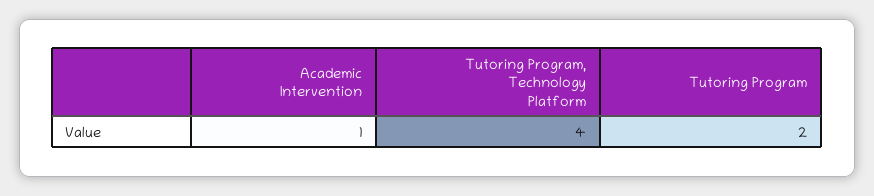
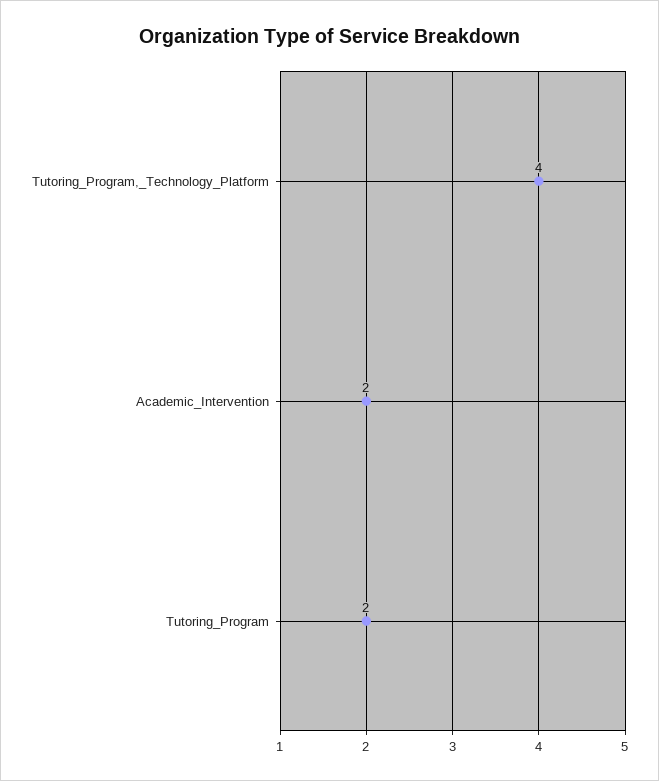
  {
-   "Academic Intervention": 1,
+   "Academic Intervention": 2,
    "Tutoring Program, Technology Platform": 4,
    "Tutoring Program": 2
  }

